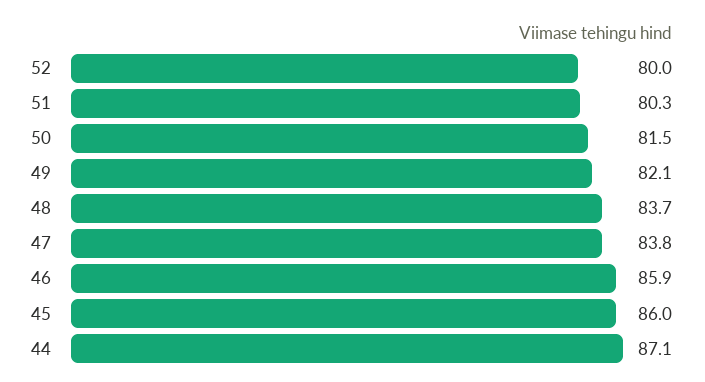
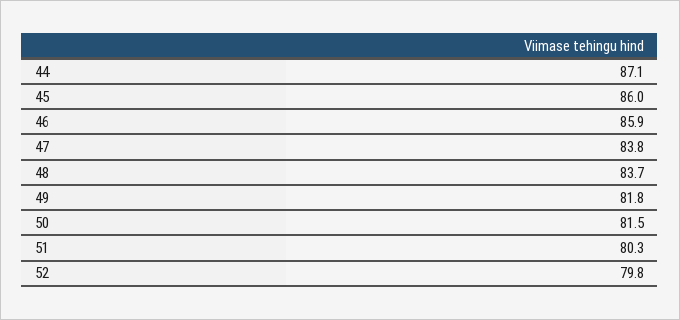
  {
-   "52": 80,
+   "52": 79.8,
    "51": 80.3,
    "50": 81.5,
-   "49": 82.1,
+   "49": 81.8,
    "48": 83.7,
    "47": 83.8,
    "46": 85.9,
    "45": 86,
    "44": 87.1
  }

